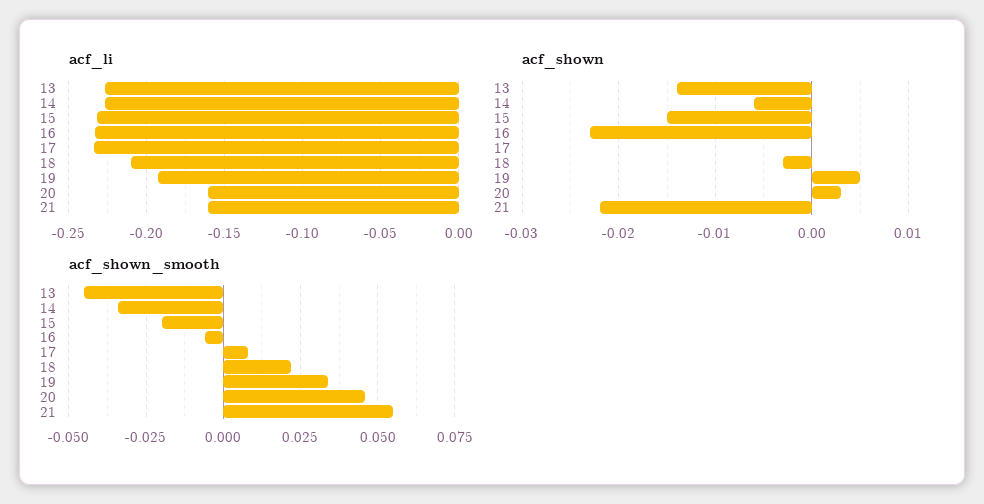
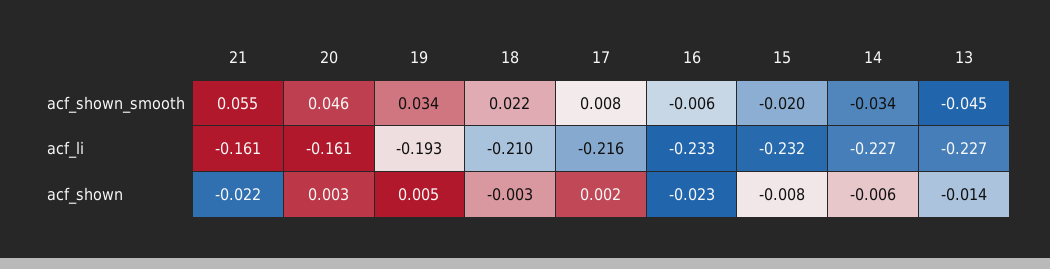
  {
    "acf_li": {
      "13": -0.227,
      "14": -0.227,
      "15": -0.232,
      "16": -0.233,
-     "17": -0.235,
+     "17": -0.216,
      "18": -0.21,
      "19": -0.193,
      "20": -0.161,
      "21": -0.161
    },
    "acf_shown": {
      "13": -0.014,
      "14": -0.006,
-     "15": -0.015,
+     "15": -0.008,
      "16": -0.023,
-     "17": 0,
+     "17": 0.002,
      "18": -0.003,
      "19": 0.005,
      "20": 0.003,
      "21": -0.022
    },
    "acf_shown_smooth": {
      "13": -0.045,
      "14": -0.034,
      "15": -0.02,
      "16": -0.006,
      "17": 0.008,
      "18": 0.022,
      "19": 0.034,
      "20": 0.046,
      "21": 0.055
    }
  }

